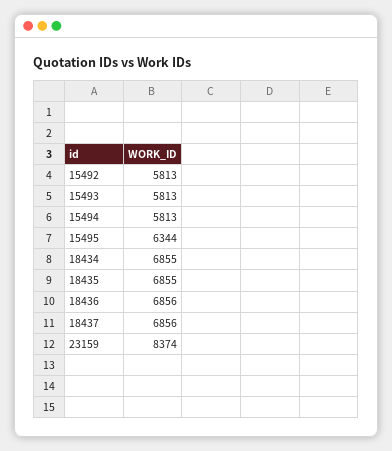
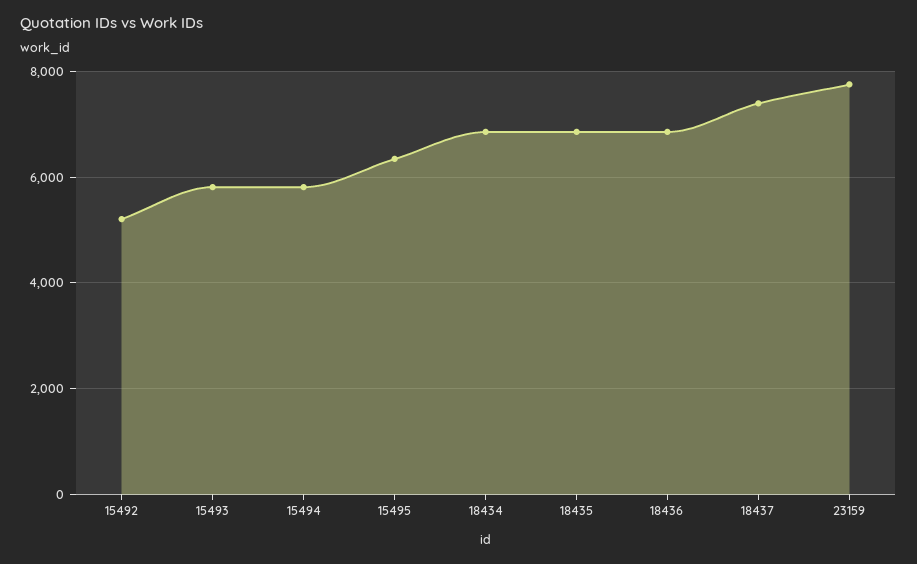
  {
-   "15492": 5813,
+   "15492": 5200,
    "15493": 5813,
    "15494": 5813,
    "15495": 6344,
    "18434": 6855,
    "18435": 6855,
    "18436": 6856,
-   "18437": 6856,
+   "18437": 7400,
-   "23159": 8374
+   "23159": 7800
  }

